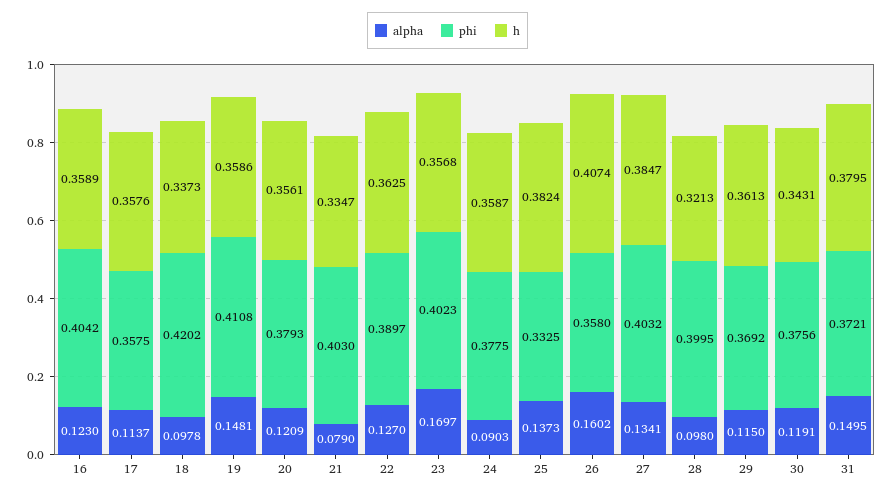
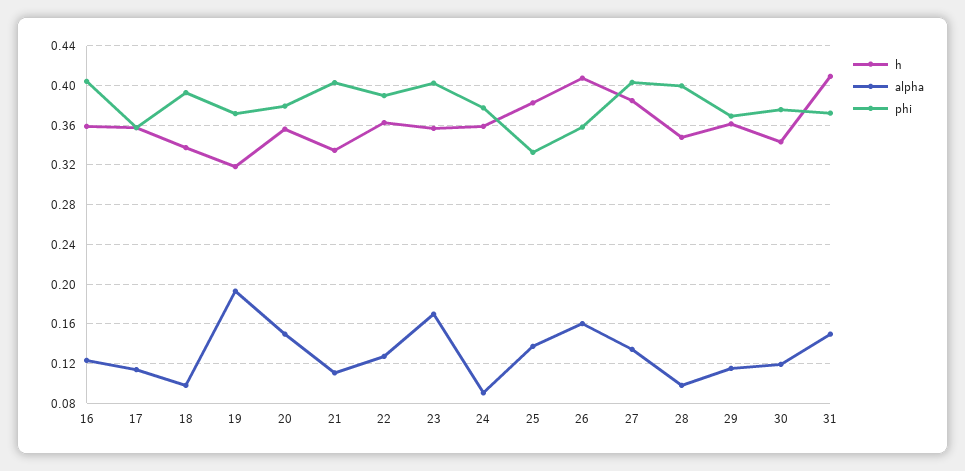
  {
    "alpha": {
      "16": 0.123,
      "17": 0.1137,
      "18": 0.0978,
-     "19": 0.1481,
+     "19": 0.19,
-     "20": 0.1209,
+     "20": 0.15,
-     "21": 0.079,
+     "21": 0.11,
      "22": 0.127,
      "23": 0.1697,
      "24": 0.0903,
      "25": 0.1373,
      "26": 0.1602,
      "27": 0.1341,
      "28": 0.098,
      "29": 0.115,
      "30": 0.1191,
      "31": 0.1495
    },
    "phi": {
      "16": 0.4042,
      "17": 0.3575,
-     "18": 0.4202,
+     "18": 0.39,
-     "19": 0.4108,
+     "19": 0.37,
      "20": 0.3793,
      "21": 0.403,
      "22": 0.3897,
      "23": 0.4023,
      "24": 0.3775,
      "25": 0.3325,
      "26": 0.358,
      "27": 0.4032,
      "28": 0.3995,
      "29": 0.3692,
      "30": 0.3756,
      "31": 0.3721
    },
    "h": {
      "16": 0.3589,
      "17": 0.3576,
      "18": 0.3373,
-     "19": 0.3586,
+     "19": 0.32,
      "20": 0.3561,
      "21": 0.3347,
      "22": 0.3625,
      "23": 0.3568,
      "24": 0.3587,
      "25": 0.3824,
      "26": 0.4074,
      "27": 0.3847,
-     "28": 0.3213,
+     "28": 0.35,
      "29": 0.3613,
      "30": 0.3431,
-     "31": 0.3795
+     "31": 0.41
    }
  }

